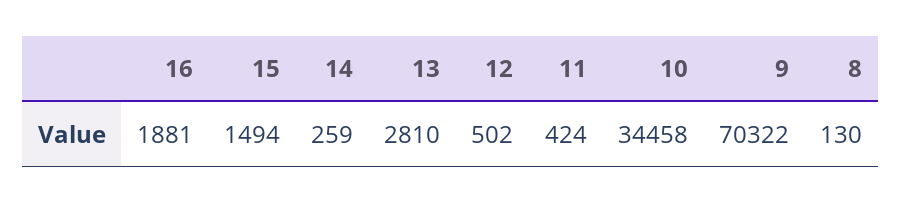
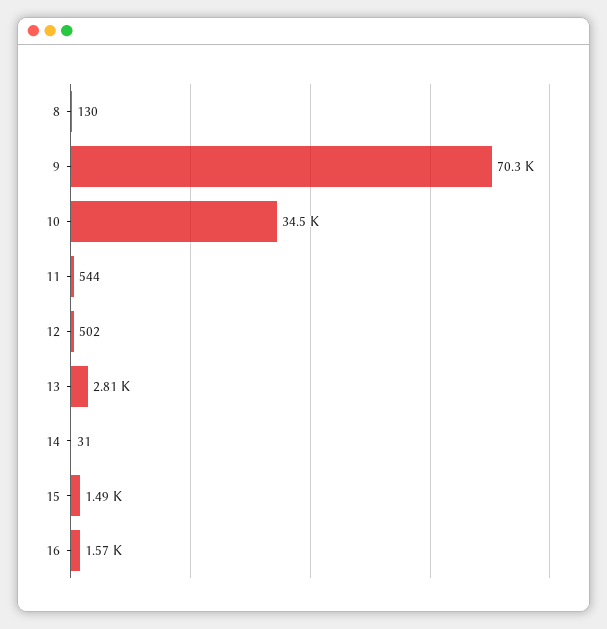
  {
-   "16": 1881,
+   "16": 1570,
    "15": 1494,
-   "14": 259,
+   "14": 31,
    "13": 2810,
    "12": 502,
-   "11": 424,
+   "11": 544,
    "10": 34458,
    "9": 70322,
    "8": 130
  }

